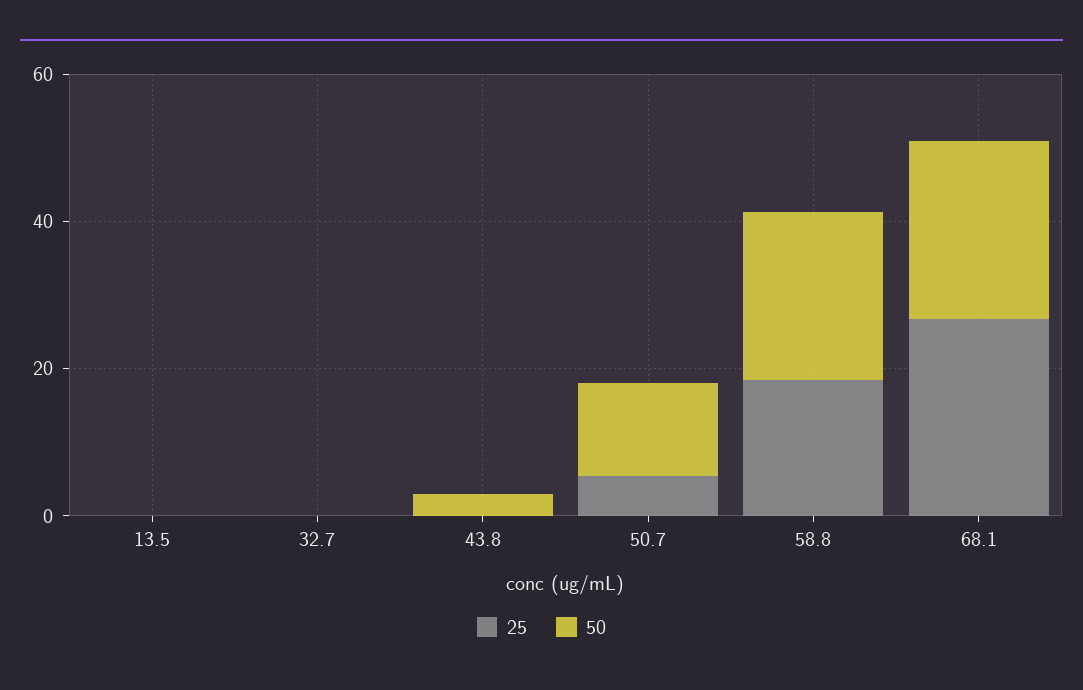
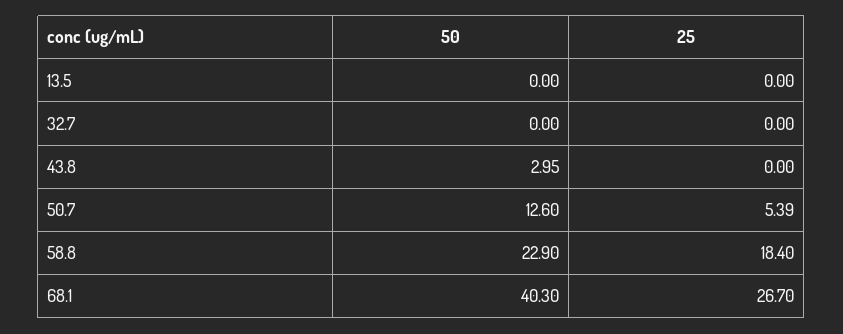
  {
    "25": {
      "13.5": 0,
      "32.7": 0,
      "43.8": 0,
      "50.7": 5.39,
      "58.8": 18.4,
      "68.1": 26.7
    },
    "50": {
      "13.5": 0,
      "32.7": 0,
      "43.8": 2.95,
      "50.7": 12.6,
      "58.8": 22.9,
-     "68.1": 25
+     "68.1": 40.3
    }
  }

